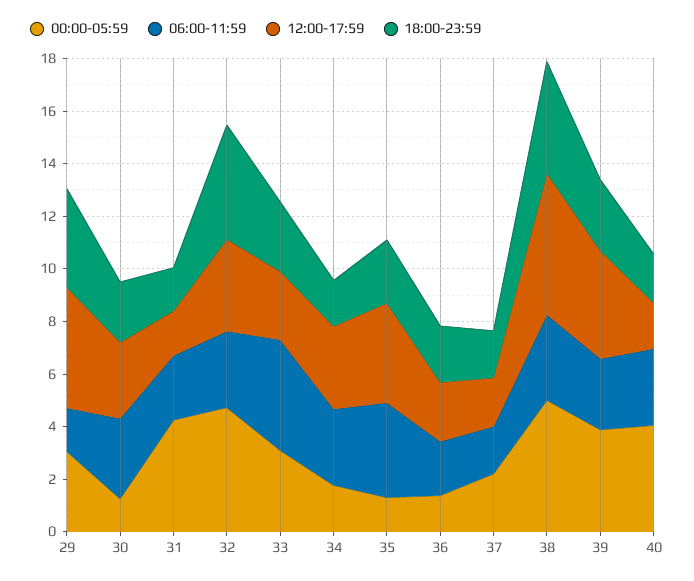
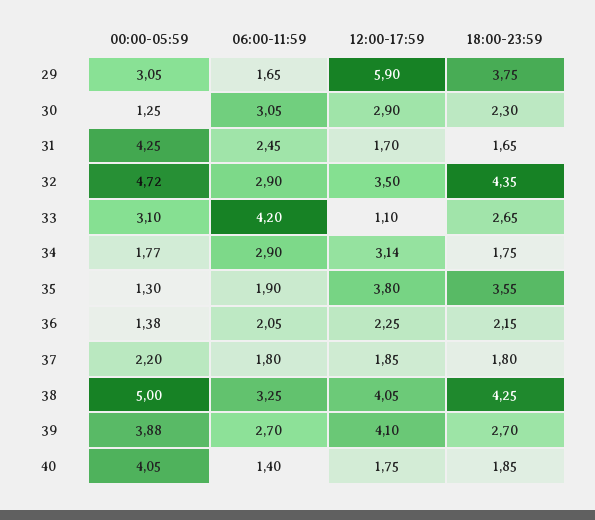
  {
    "00:00-05:59": {
      "29": 3.05,
      "30": 1.25,
      "31": 4.25,
      "32": 4.72,
      "33": 3.1,
      "34": 1.77,
      "35": 1.3,
      "36": 1.38,
      "37": 2.2,
      "38": 5,
      "39": 3.88,
      "40": 4.05
    },
    "06:00-11:59": {
      "29": 1.65,
      "30": 3.05,
      "31": 2.45,
      "32": 2.9,
      "33": 4.2,
      "34": 2.9,
-     "35": 3.5,
+     "35": 1.9,
      "36": 2.05,
      "37": 1.8,
      "38": 3.25,
      "39": 2.7,
-     "40": 3
+     "40": 1.4
    },
    "12:00-17:59": {
-     "29": 4.5,
+     "29": 5.9,
      "30": 2.9,
      "31": 1.7,
      "32": 3.5,
-     "33": 2.5,
+     "33": 1.1,
      "34": 3.14,
      "35": 3.8,
      "36": 2.25,
      "37": 1.85,
-     "38": 5.5,
+     "38": 4.05,
      "39": 4.1,
      "40": 1.75
    },
    "18:00-23:59": {
      "29": 3.75,
      "30": 2.3,
      "31": 1.65,
      "32": 4.35,
      "33": 2.65,
      "34": 1.75,
-     "35": 2.5,
+     "35": 3.55,
      "36": 2.15,
      "37": 1.8,
      "38": 4.25,
      "39": 2.7,
      "40": 1.85
    }
  }

